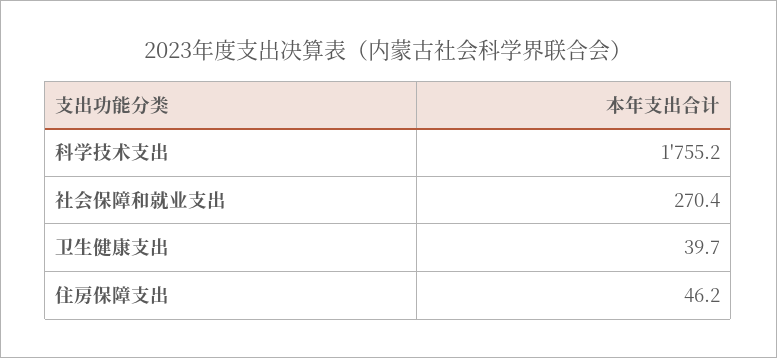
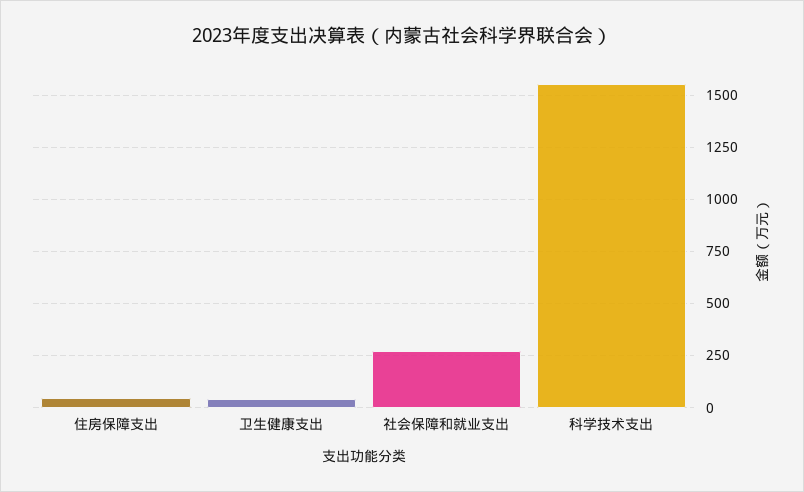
  {
-   "科学技术支出": 1755.2,
+   "科学技术支出": 1550,
    "社会保障和就业支出": 270.4,
    "卫生健康支出": 39.7,
    "住房保障支出": 46.2
  }

